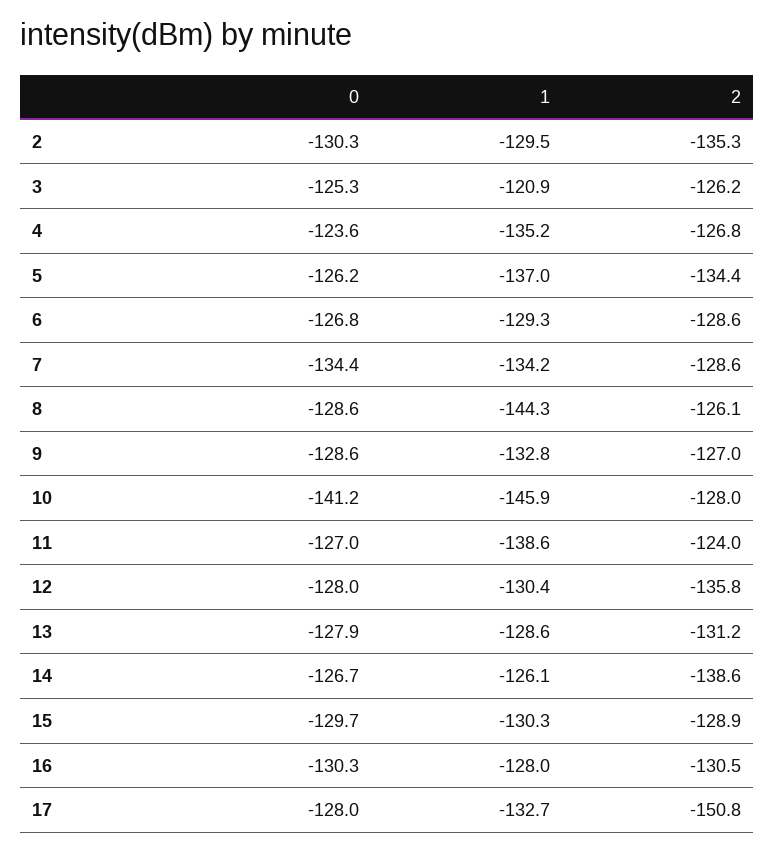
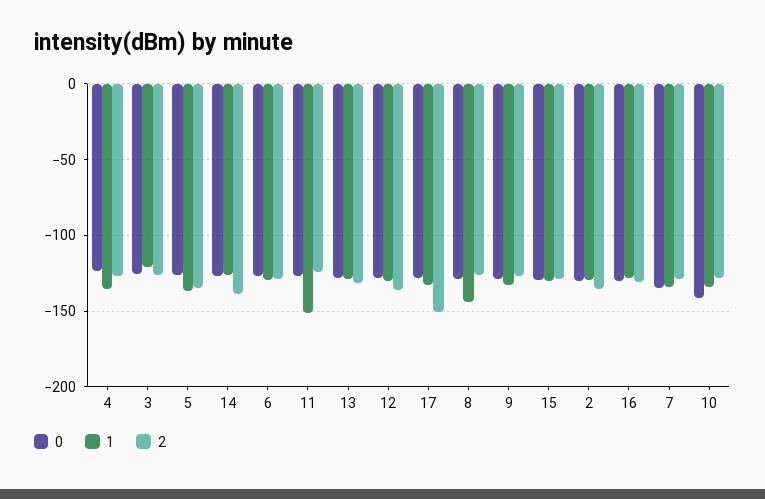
  {
    "0": {
      "2": -130.3,
      "3": -125.3,
      "4": -123.6,
      "5": -126.2,
      "6": -126.8,
      "7": -134.4,
      "8": -128.6,
      "9": -128.6,
      "10": -141.2,
      "11": -127,
      "12": -128,
      "13": -127.9,
      "14": -126.7,
      "15": -129.7,
      "16": -130.3,
      "17": -128
    },
    "1": {
      "2": -129.5,
      "3": -120.9,
      "4": -135.2,
      "5": -137,
      "6": -129.3,
      "7": -134.2,
      "8": -144.3,
      "9": -132.8,
-     "10": -145.9,
+     "10": -135,
-     "11": -138.6,
+     "11": -150,
      "12": -130.4,
      "13": -128.6,
      "14": -126.1,
      "15": -130.3,
      "16": -128,
      "17": -132.7
    },
    "2": {
      "2": -135.3,
      "3": -126.2,
      "4": -126.8,
      "5": -134.4,
      "6": -128.6,
      "7": -128.6,
      "8": -126.1,
      "9": -127,
      "10": -128,
      "11": -124,
      "12": -135.8,
      "13": -131.2,
      "14": -138.6,
      "15": -128.9,
      "16": -130.5,
      "17": -150.8
    }
  }

